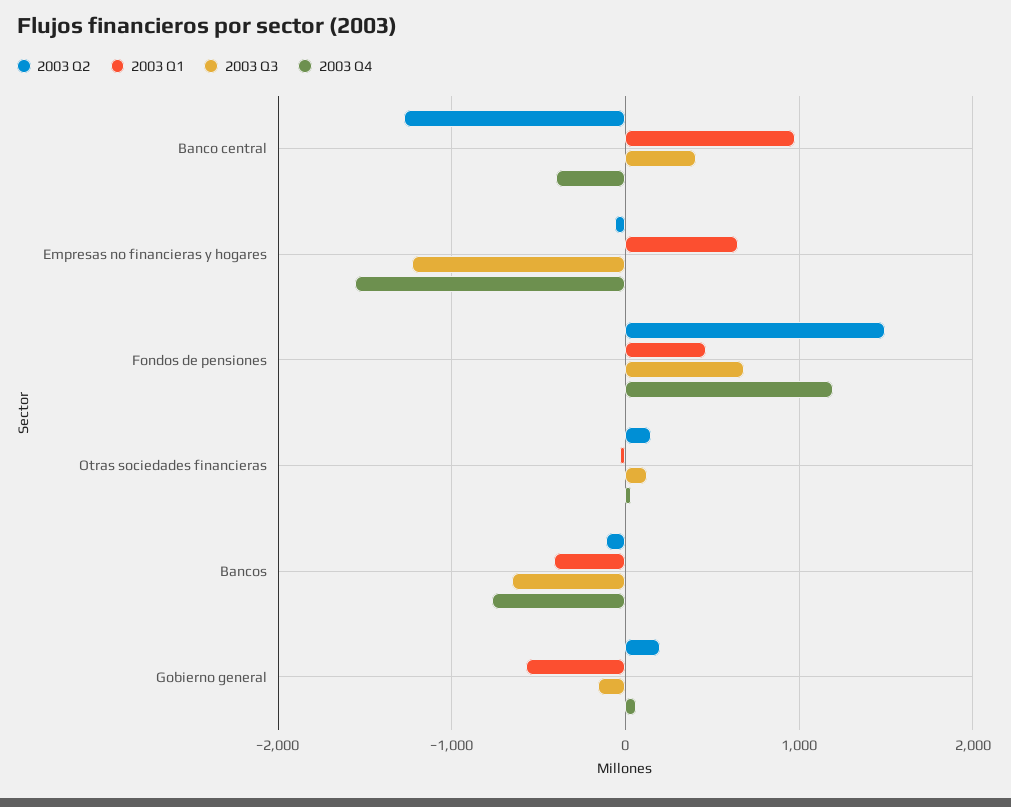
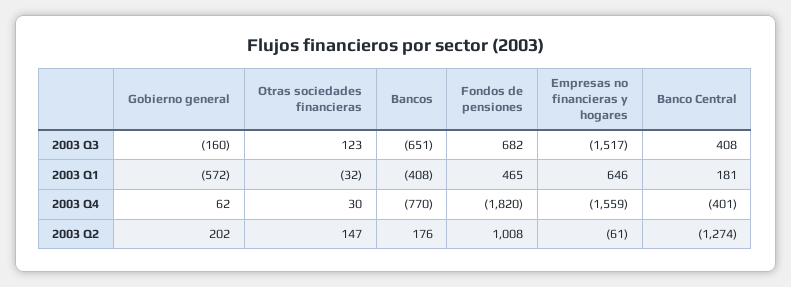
  {
    "2003 Q2": {
      "Banco central": -1274,
      "Empresas no financieras y hogares": -61,
-     "Fondos de pensiones": 1500,
+     "Fondos de pensiones": 1008,
      "Otras sociedades financieras": 147,
-     "Bancos": -100,
+     "Bancos": 176,
      "Gobierno general": 202
    },
    "2003 Q1": {
-     "Banco central": 1000,
+     "Banco central": 181,
      "Empresas no financieras y hogares": 646,
      "Fondos de pensiones": 465,
      "Otras sociedades financieras": -32,
      "Bancos": -408,
      "Gobierno general": -572
    },
    "2003 Q3": {
      "Banco central": 408,
-     "Empresas no financieras y hogares": -1200,
+     "Empresas no financieras y hogares": -1517,
      "Fondos de pensiones": 682,
      "Otras sociedades financieras": 123,
      "Bancos": -651,
      "Gobierno general": -160
    },
    "2003 Q4": {
      "Banco central": -401,
      "Empresas no financieras y hogares": -1559,
-     "Fondos de pensiones": 1200,
+     "Fondos de pensiones": -1820,
      "Otras sociedades financieras": 30,
      "Bancos": -770,
      "Gobierno general": 62
    }
  }

